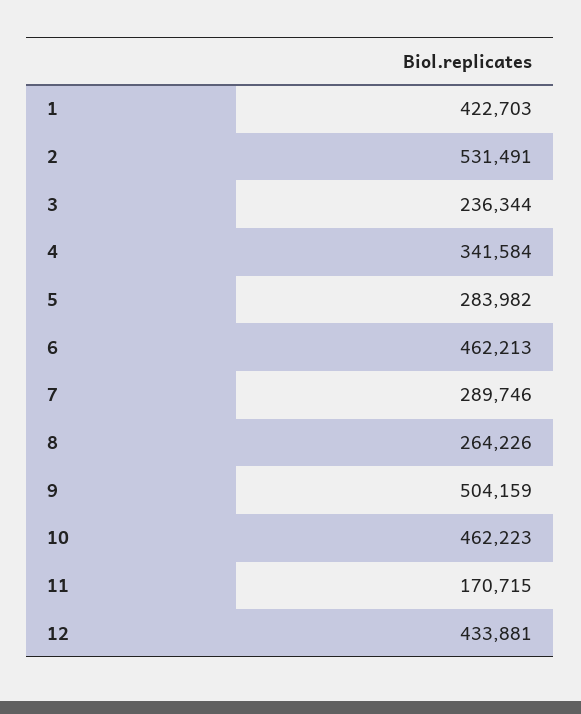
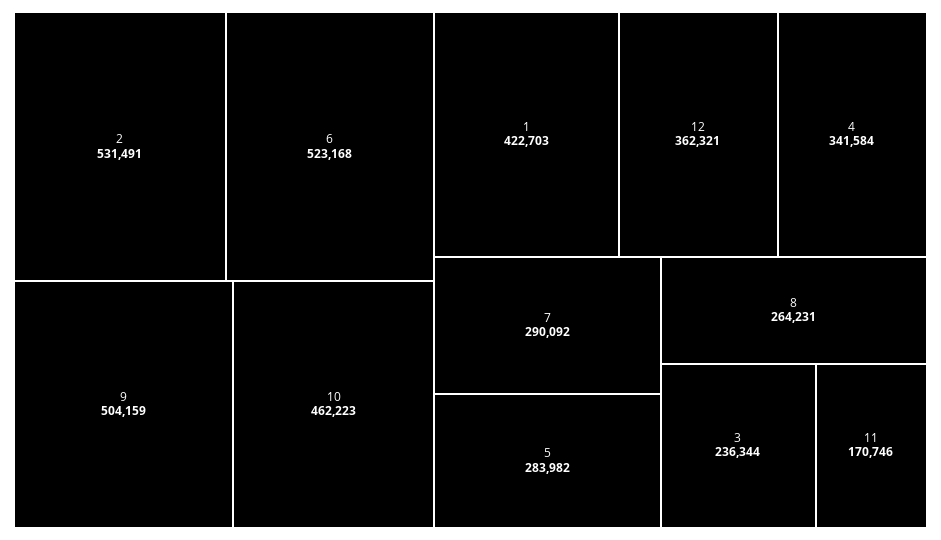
  {
    "1": 422703,
    "2": 531491,
    "3": 236344,
    "4": 341584,
    "5": 283982,
-   "6": 462213,
+   "6": 523168,
-   "7": 289746,
+   "7": 290092,
-   "8": 264226,
+   "8": 264231,
    "9": 504159,
    "10": 462223,
-   "11": 170715,
+   "11": 170746,
-   "12": 433881
+   "12": 362321
  }

